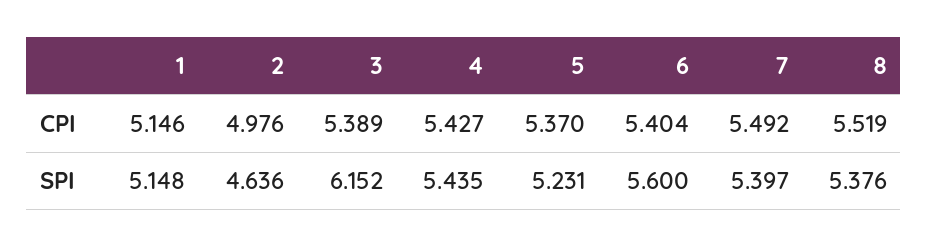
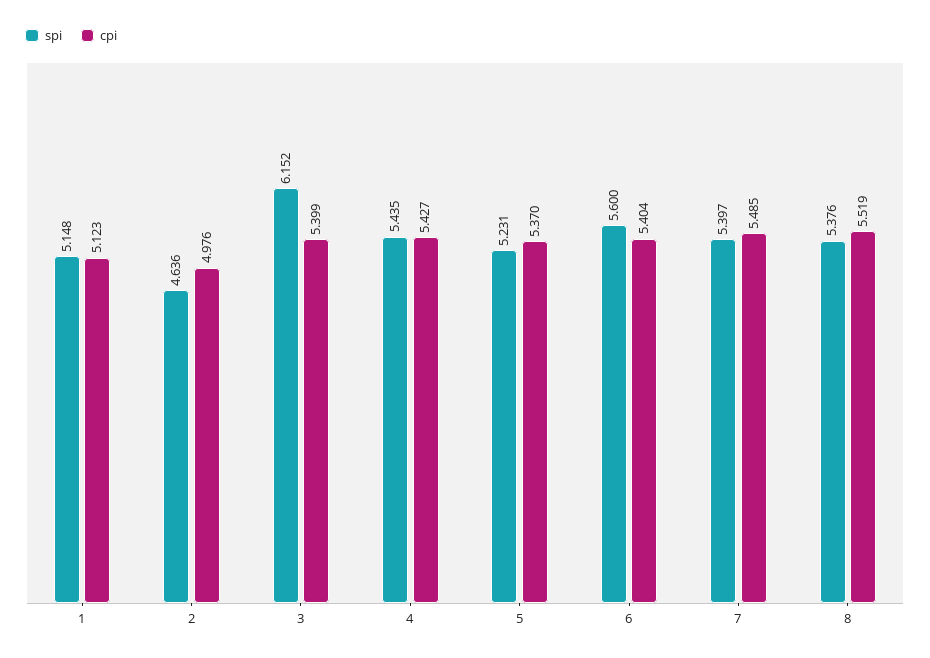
  {
    "CPI": {
-     "1": 5.146,
+     "1": 5.123,
      "2": 4.976,
-     "3": 5.389,
+     "3": 5.399,
      "4": 5.427,
      "5": 5.37,
      "6": 5.404,
-     "7": 5.492,
+     "7": 5.485,
      "8": 5.519
    },
    "SPI": {
      "1": 5.148,
      "2": 4.636,
      "3": 6.152,
      "4": 5.435,
      "5": 5.231,
      "6": 5.6,
      "7": 5.397,
      "8": 5.376
    }
  }

